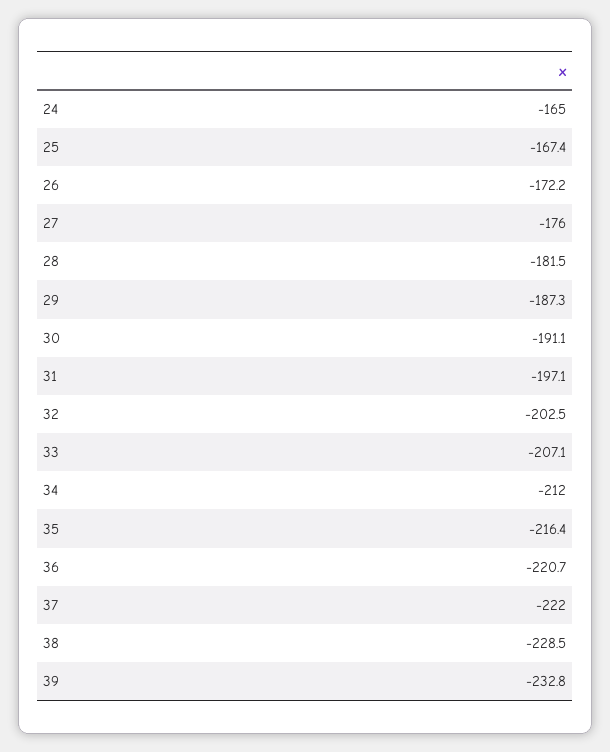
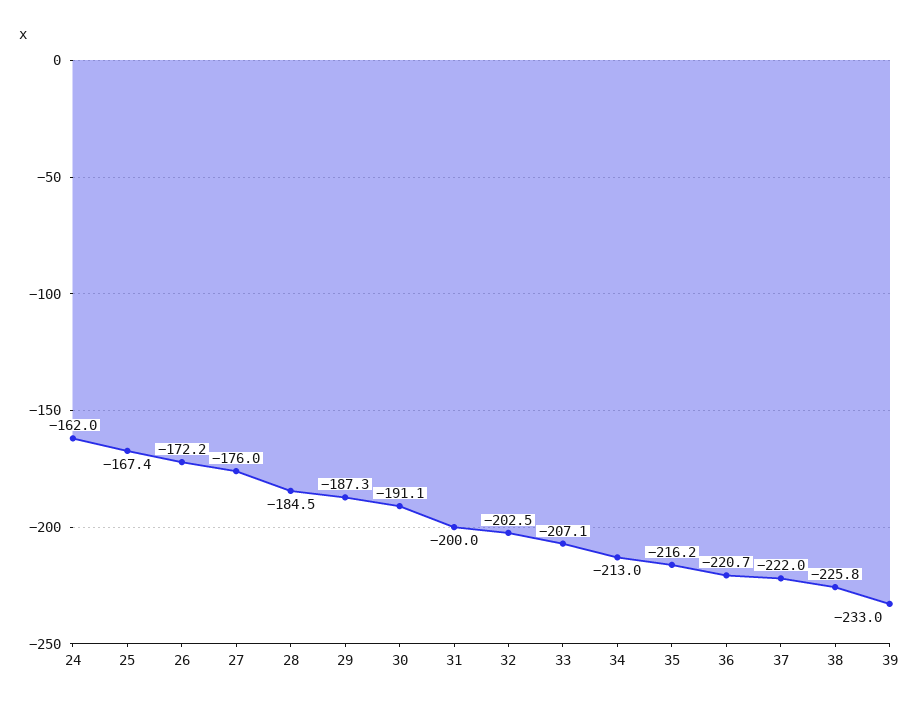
  {
-   "24": -165,
+   "24": -162,
    "25": -167.4,
    "26": -172.2,
    "27": -176,
-   "28": -181.5,
+   "28": -184.5,
    "29": -187.3,
    "30": -191.1,
-   "31": -197.1,
+   "31": -200,
    "32": -202.5,
    "33": -207.1,
-   "34": -212,
+   "34": -213,
-   "35": -216.4,
+   "35": -216.2,
    "36": -220.7,
    "37": -222,
-   "38": -228.5,
+   "38": -225.8,
-   "39": -232.8
+   "39": -233
  }

